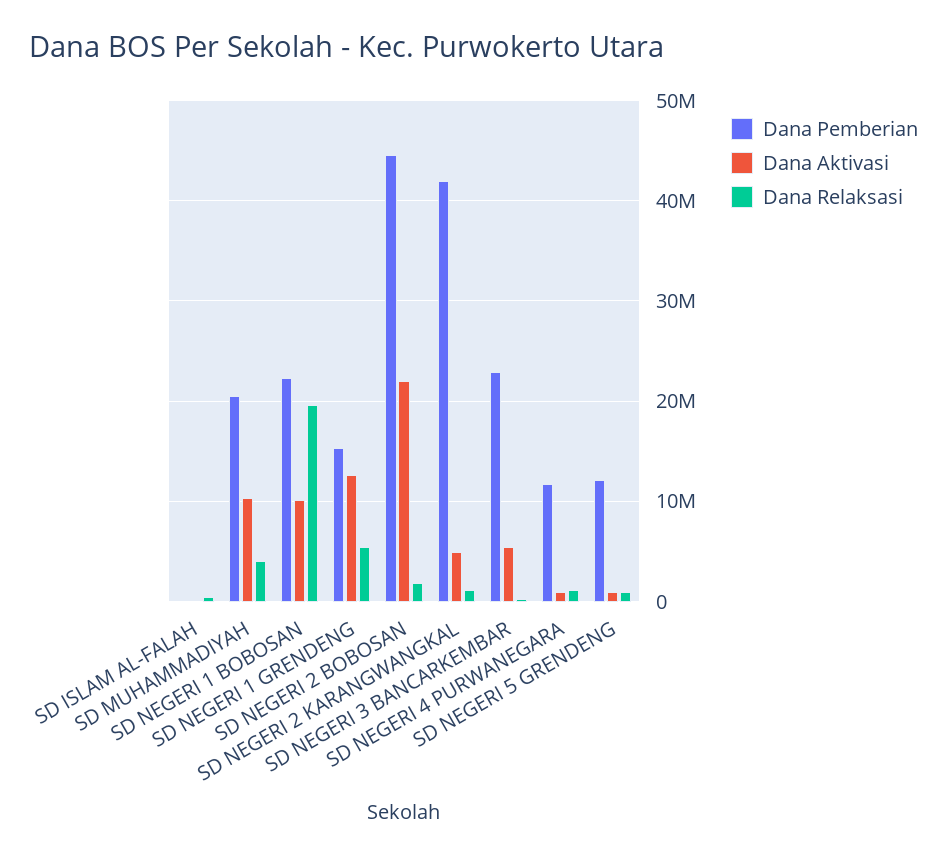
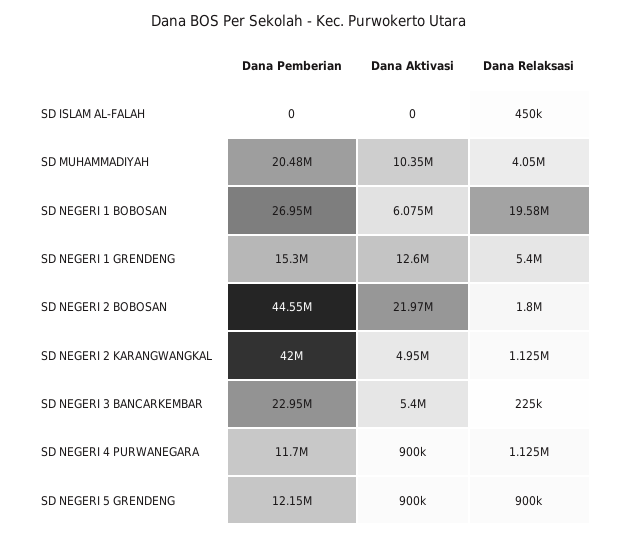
  {
    "Dana Pemberian": {
      "SD ISLAM AL-FALAH": 0,
      "SD MUHAMMADIYAH": 20480000,
-     "SD NEGERI 1 BOBOSAN": 22000000,
+     "SD NEGERI 1 BOBOSAN": 26950000,
      "SD NEGERI 1 GRENDENG": 15300000,
      "SD NEGERI 2 BOBOSAN": 44550000,
      "SD NEGERI 2 KARANGWANGKAL": 42000000,
      "SD NEGERI 3 BANCARKEMBAR": 22950000,
      "SD NEGERI 4 PURWANEGARA": 11700000,
      "SD NEGERI 5 GRENDENG": 12150000
    },
    "Dana Aktivasi": {
      "SD ISLAM AL-FALAH": 0,
      "SD MUHAMMADIYAH": 10350000,
-     "SD NEGERI 1 BOBOSAN": 10000000,
+     "SD NEGERI 1 BOBOSAN": 6075000,
      "SD NEGERI 1 GRENDENG": 12600000,
      "SD NEGERI 2 BOBOSAN": 21970000,
      "SD NEGERI 2 KARANGWANGKAL": 4950000,
      "SD NEGERI 3 BANCARKEMBAR": 5400000,
      "SD NEGERI 4 PURWANEGARA": 900000,
      "SD NEGERI 5 GRENDENG": 900000
    },
    "Dana Relaksasi": {
      "SD ISLAM AL-FALAH": 450000,
      "SD MUHAMMADIYAH": 4050000,
      "SD NEGERI 1 BOBOSAN": 19580000,
      "SD NEGERI 1 GRENDENG": 5400000,
      "SD NEGERI 2 BOBOSAN": 1800000,
      "SD NEGERI 2 KARANGWANGKAL": 1125000,
      "SD NEGERI 3 BANCARKEMBAR": 225000,
      "SD NEGERI 4 PURWANEGARA": 1125000,
      "SD NEGERI 5 GRENDENG": 900000
    }
  }

